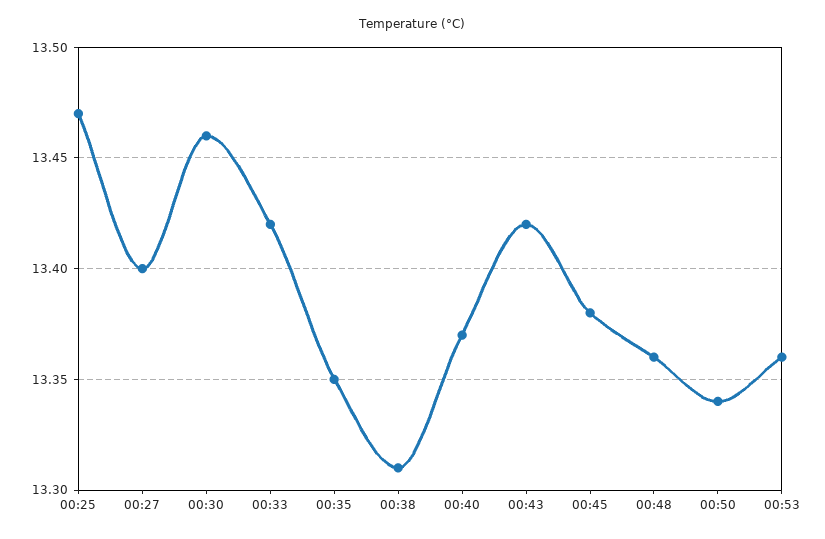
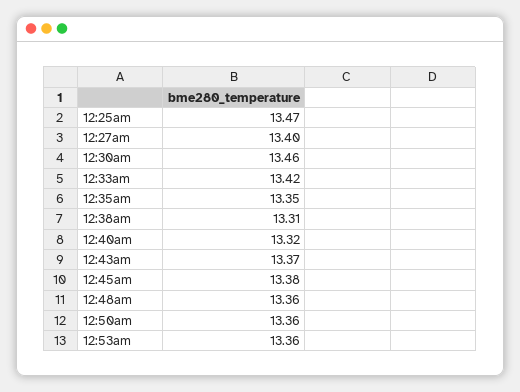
  {
    "00:25": 13.47,
    "00:27": 13.4,
    "00:30": 13.46,
    "00:33": 13.42,
    "00:35": 13.35,
    "00:38": 13.31,
-   "00:40": 13.37,
+   "00:40": 13.32,
-   "00:43": 13.42,
+   "00:43": 13.37,
    "00:45": 13.38,
    "00:48": 13.36,
-   "00:50": 13.34,
+   "00:50": 13.36,
    "00:53": 13.36
  }

